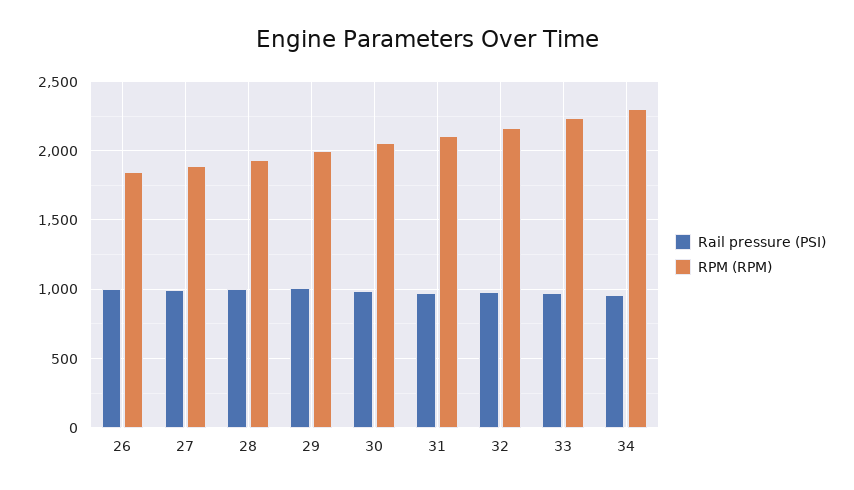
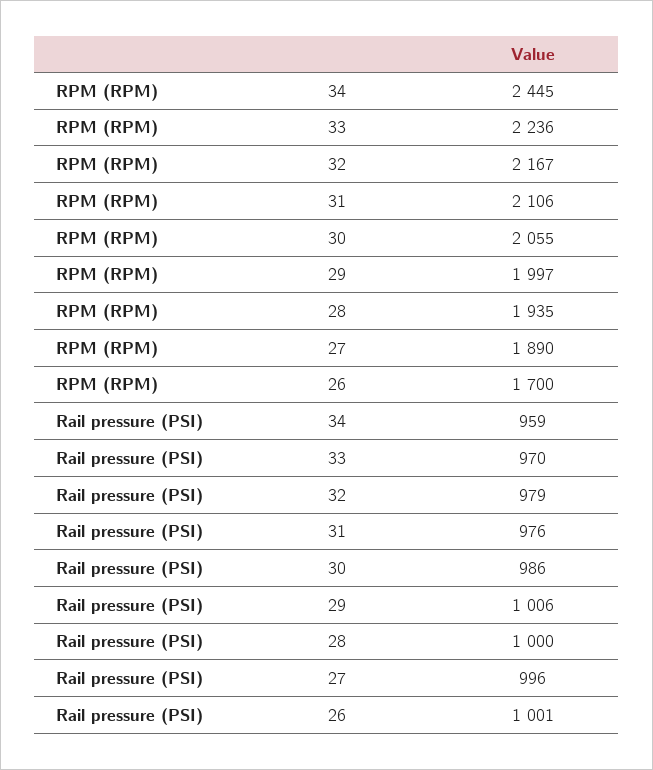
  {
    "Rail pressure (PSI)": {
      "26": 1001,
      "27": 996,
      "28": 1000,
      "29": 1006,
      "30": 986,
      "31": 976,
      "32": 979,
      "33": 970,
      "34": 959
    },
    "RPM (RPM)": {
-     "26": 1850,
+     "26": 1700,
      "27": 1890,
      "28": 1935,
      "29": 1997,
      "30": 2055,
      "31": 2106,
      "32": 2167,
      "33": 2236,
-     "34": 2300
+     "34": 2445
    }
  }

